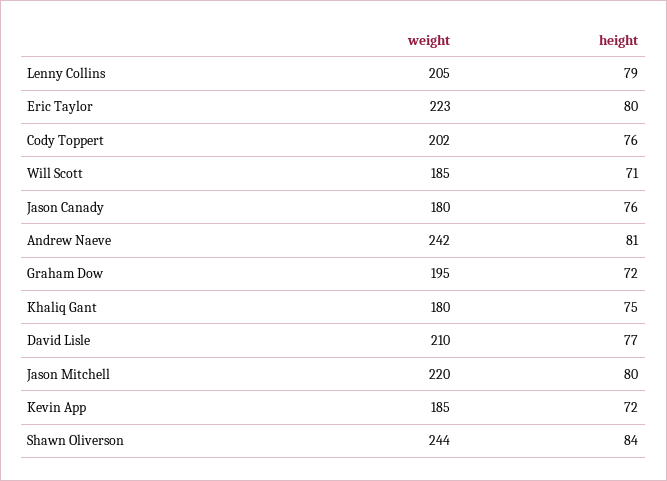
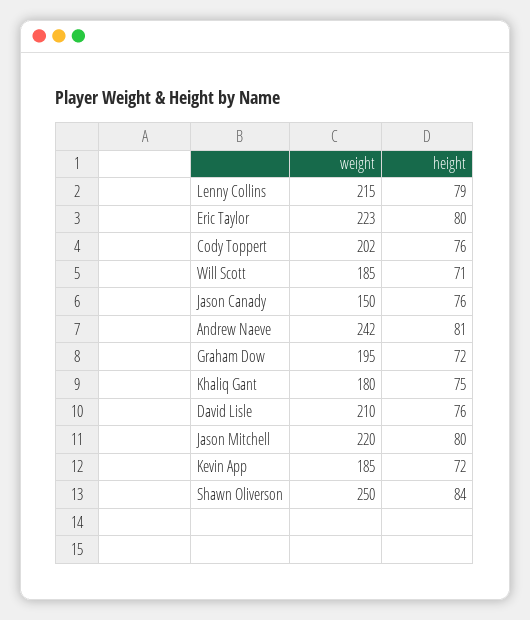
  {
    "weight": {
-     "Lenny Collins": 205,
+     "Lenny Collins": 215,
      "Eric Taylor": 223,
      "Cody Toppert": 202,
      "Will Scott": 185,
-     "Jason Canady": 180,
+     "Jason Canady": 150,
      "Andrew Naeve": 242,
      "Graham Dow": 195,
      "Khaliq Gant": 180,
      "David Lisle": 210,
      "Jason Mitchell": 220,
      "Kevin App": 185,
-     "Shawn Oliverson": 244
+     "Shawn Oliverson": 250
    },
    "height": {
      "Lenny Collins": 79,
      "Eric Taylor": 80,
      "Cody Toppert": 76,
      "Will Scott": 71,
      "Jason Canady": 76,
      "Andrew Naeve": 81,
      "Graham Dow": 72,
      "Khaliq Gant": 75,
-     "David Lisle": 77,
+     "David Lisle": 76,
      "Jason Mitchell": 80,
      "Kevin App": 72,
      "Shawn Oliverson": 84
    }
  }

